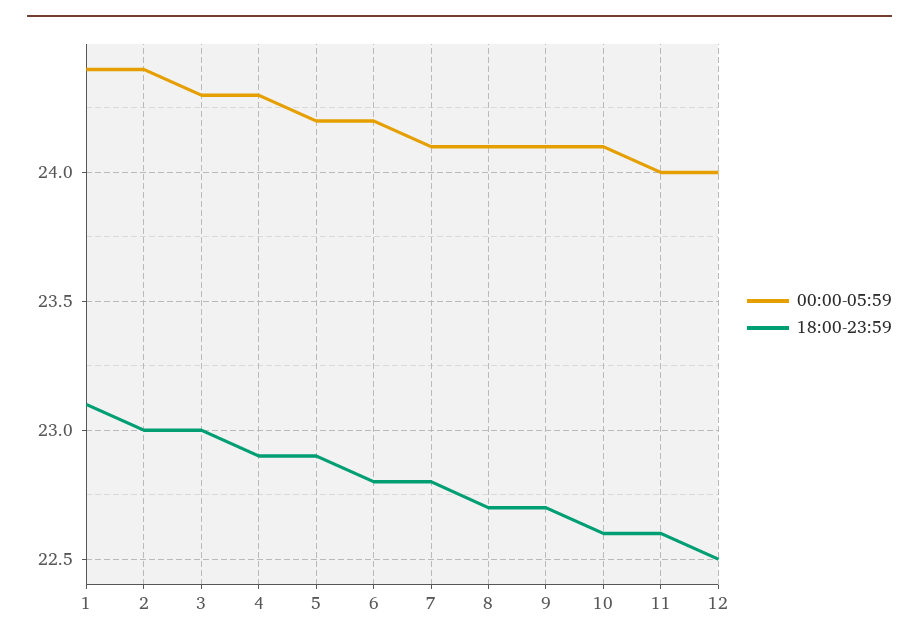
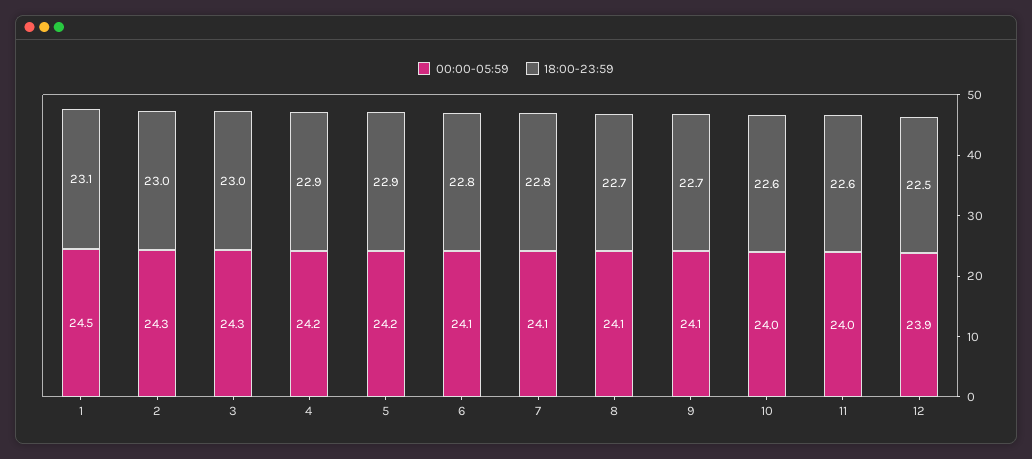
  {
    "00:00-05:59": {
-     "1": 24.4,
+     "1": 24.5,
-     "2": 24.4,
+     "2": 24.3,
      "3": 24.3,
-     "4": 24.3,
+     "4": 24.2,
      "5": 24.2,
-     "6": 24.2,
+     "6": 24.1,
      "7": 24.1,
      "8": 24.1,
      "9": 24.1,
-     "10": 24.1,
+     "10": 24,
      "11": 24,
-     "12": 24
+     "12": 23.9
    },
    "18:00-23:59": {
      "1": 23.1,
      "2": 23,
      "3": 23,
      "4": 22.9,
      "5": 22.9,
      "6": 22.8,
      "7": 22.8,
      "8": 22.7,
      "9": 22.7,
      "10": 22.6,
      "11": 22.6,
      "12": 22.5
    }
  }

